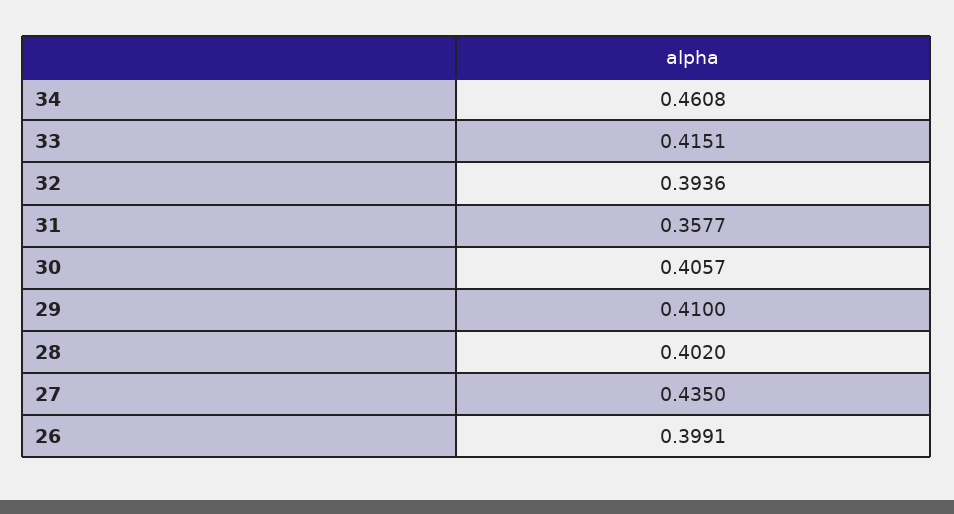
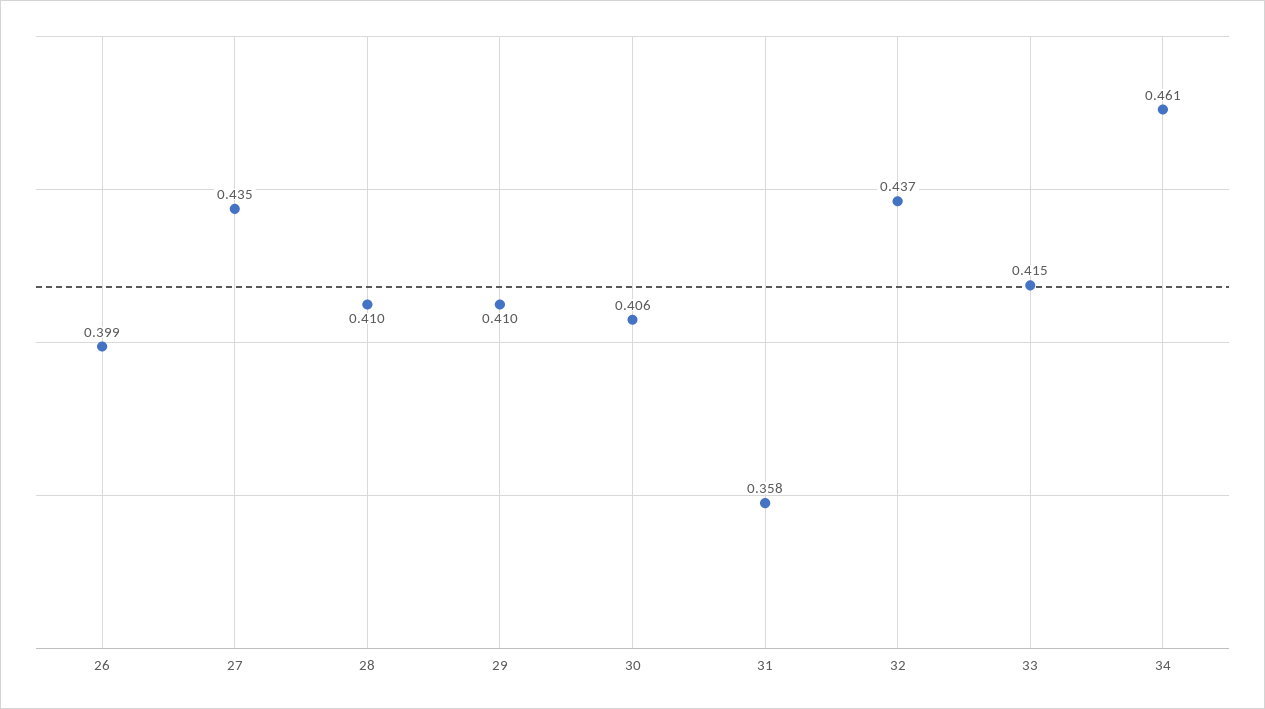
  {
    "34": 0.4608,
    "33": 0.4151,
-   "32": 0.3936,
+   "32": 0.437,
    "31": 0.3577,
    "30": 0.4057,
    "29": 0.41,
-   "28": 0.402,
+   "28": 0.41,
    "27": 0.435,
    "26": 0.3991
  }

